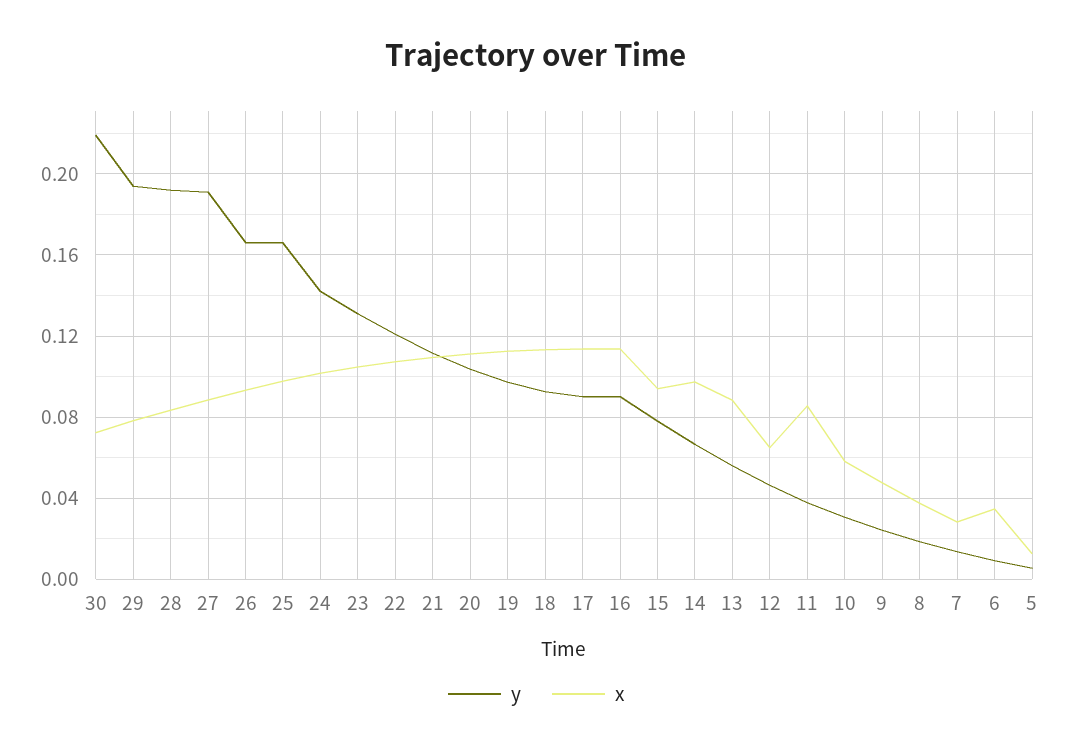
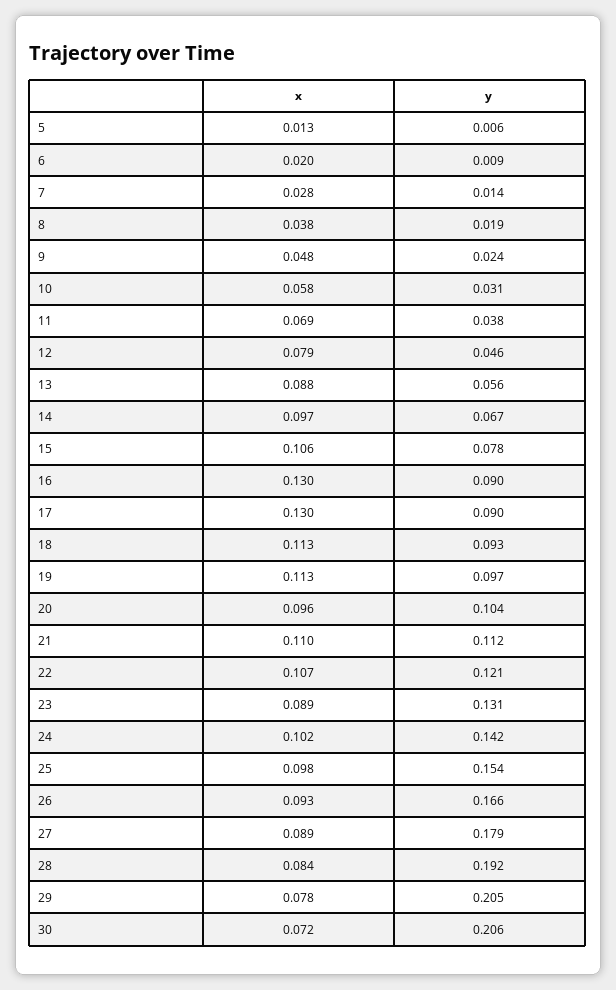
  {
    "y": {
-     "30": 0.22,
+     "30": 0.206,
-     "29": 0.195,
+     "29": 0.205,
      "28": 0.192,
-     "27": 0.19,
+     "27": 0.179,
      "26": 0.166,
-     "25": 0.165,
+     "25": 0.154,
      "24": 0.142,
      "23": 0.131,
      "22": 0.121,
      "21": 0.112,
      "20": 0.104,
      "19": 0.097,
      "18": 0.093,
      "17": 0.09,
      "16": 0.09,
      "15": 0.078,
      "14": 0.067,
      "13": 0.056,
      "12": 0.046,
      "11": 0.038,
      "10": 0.031,
      "9": 0.024,
      "8": 0.019,
      "7": 0.014,
      "6": 0.009,
      "5": 0.006
    },
    "x": {
      "30": 0.072,
      "29": 0.078,
      "28": 0.084,
      "27": 0.089,
      "26": 0.093,
      "25": 0.098,
      "24": 0.102,
-     "23": 0.105,
+     "23": 0.089,
      "22": 0.107,
      "21": 0.11,
-     "20": 0.11,
+     "20": 0.096,
      "19": 0.113,
      "18": 0.113,
-     "17": 0.115,
+     "17": 0.13,
-     "16": 0.115,
+     "16": 0.13,
-     "15": 0.095,
+     "15": 0.106,
      "14": 0.097,
      "13": 0.088,
-     "12": 0.065,
+     "12": 0.079,
-     "11": 0.085,
+     "11": 0.069,
      "10": 0.058,
      "9": 0.048,
      "8": 0.038,
      "7": 0.028,
-     "6": 0.035,
+     "6": 0.02,
      "5": 0.013
    }
  }

